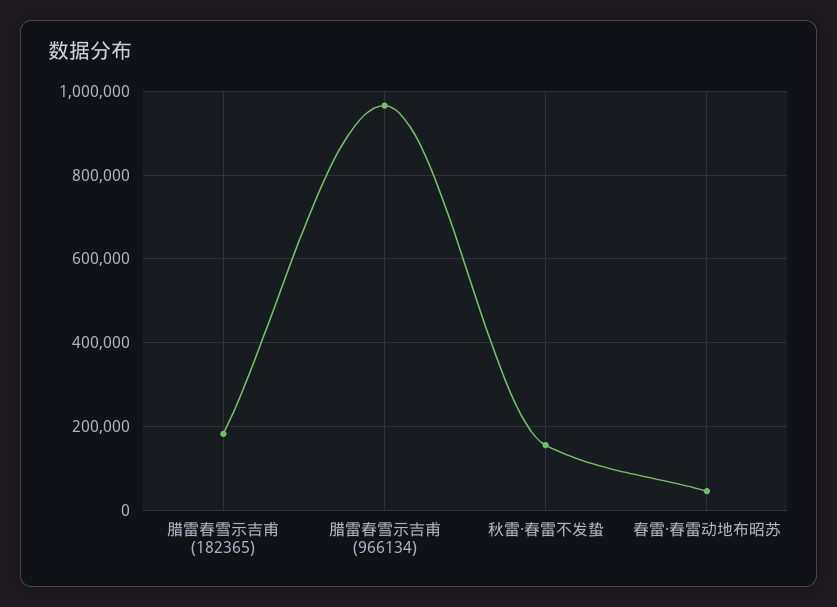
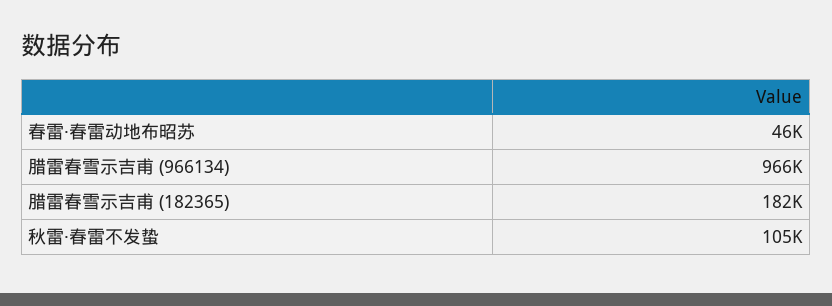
  {
    "腊雷春雪示吉甫 (182365)": 182000,
    "腊雷春雪示吉甫 (966134)": 966000,
-   "秋雷·春雷不发蛰": 160000,
+   "秋雷·春雷不发蛰": 105000,
    "春雷·春雷动地布昭苏": 46000
  }

